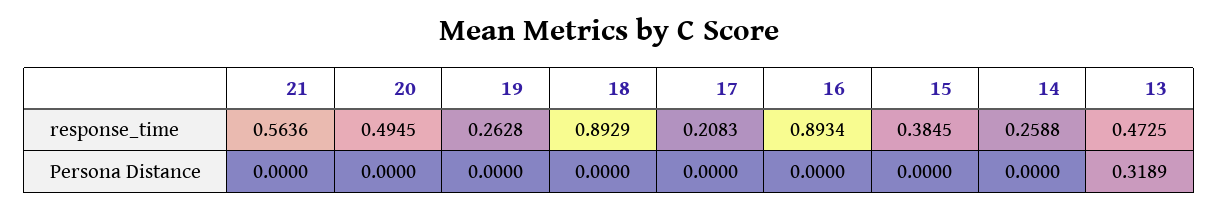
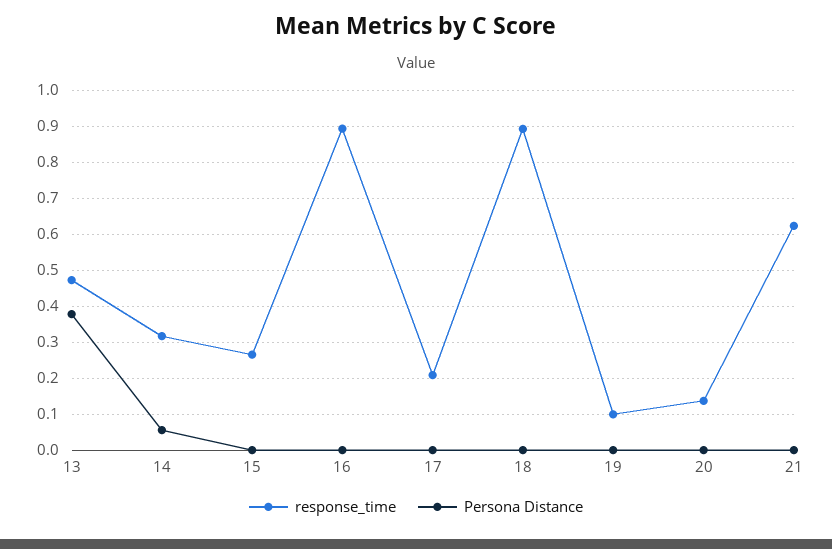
  {
    "response_time": {
-     "21": 0.5636,
+     "21": 0.62,
-     "20": 0.4945,
+     "20": 0.14,
-     "19": 0.2628,
+     "19": 0.1,
      "18": 0.8929,
      "17": 0.2083,
      "16": 0.8934,
-     "15": 0.3845,
+     "15": 0.26,
-     "14": 0.2588,
+     "14": 0.32,
      "13": 0.4725
    },
    "Persona Distance": {
      "21": 0,
      "20": 0,
      "19": 0,
      "18": 0,
      "17": 0,
      "16": 0,
      "15": 0,
-     "14": 0,
+     "14": 0.06,
-     "13": 0.3189
+     "13": 0.38
    }
  }

